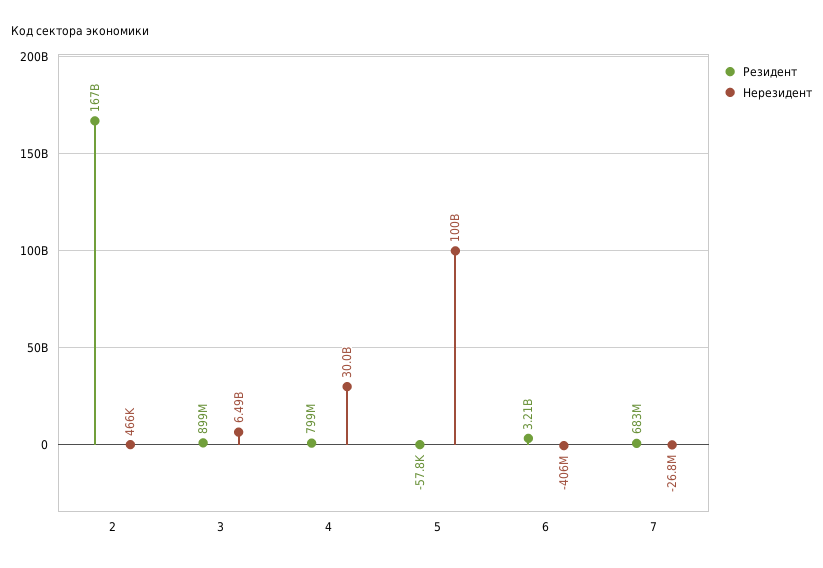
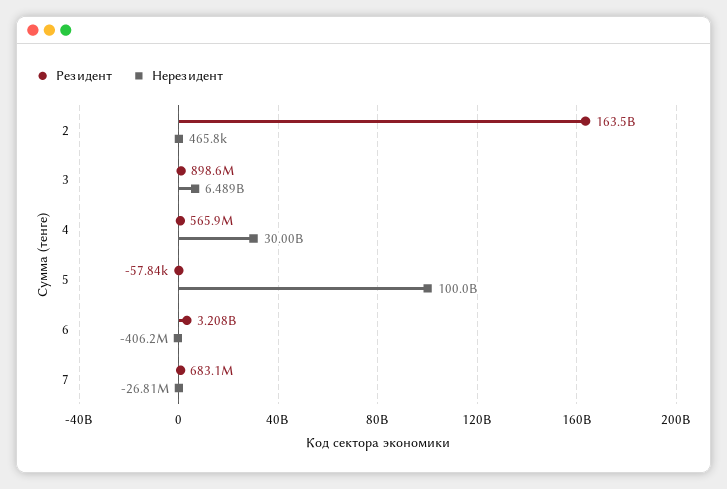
  {
    "Резидент": {
-     "2": 167000000000,
+     "2": 163500000000,
      "3": 898600000,
-     "4": 799000000,
+     "4": 565900000,
      "5": -57840,
      "6": 3208000000,
      "7": 683100000
    },
    "Нерезидент": {
      "2": 465800,
      "3": 6489000000,
      "4": 30000000000,
      "5": 100000000000,
      "6": -406200000,
      "7": -26810000
    }
  }

